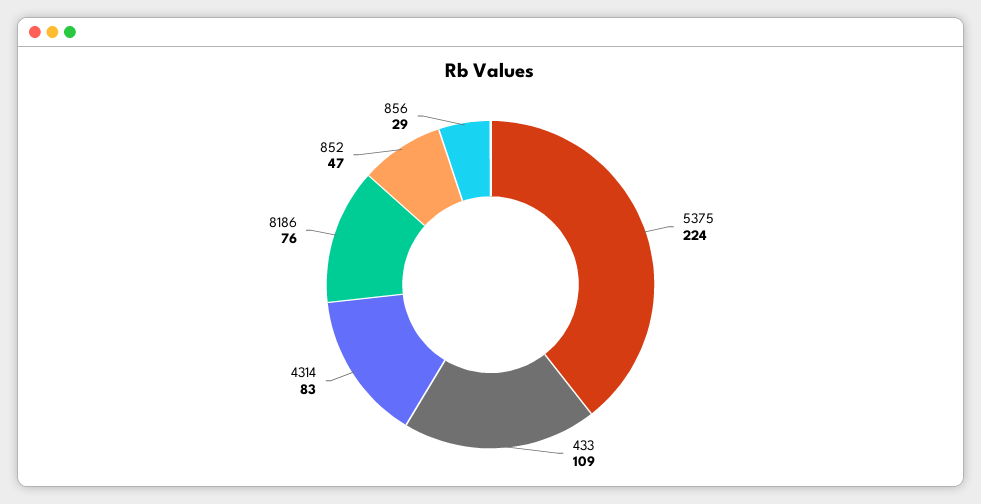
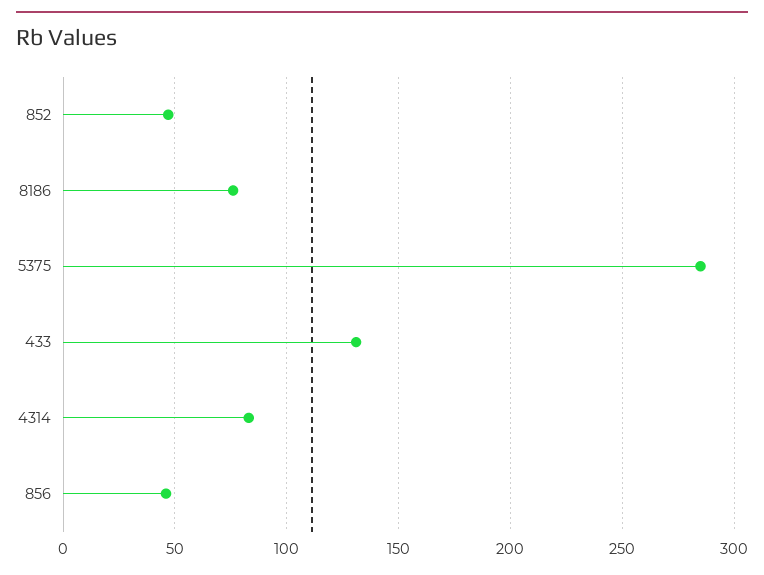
  {
-   "5375": 224,
+   "5375": 285,
-   "433": 109,
+   "433": 130,
    "4314": 83,
    "8186": 76,
    "852": 47,
-   "856": 29
+   "856": 45
  }

